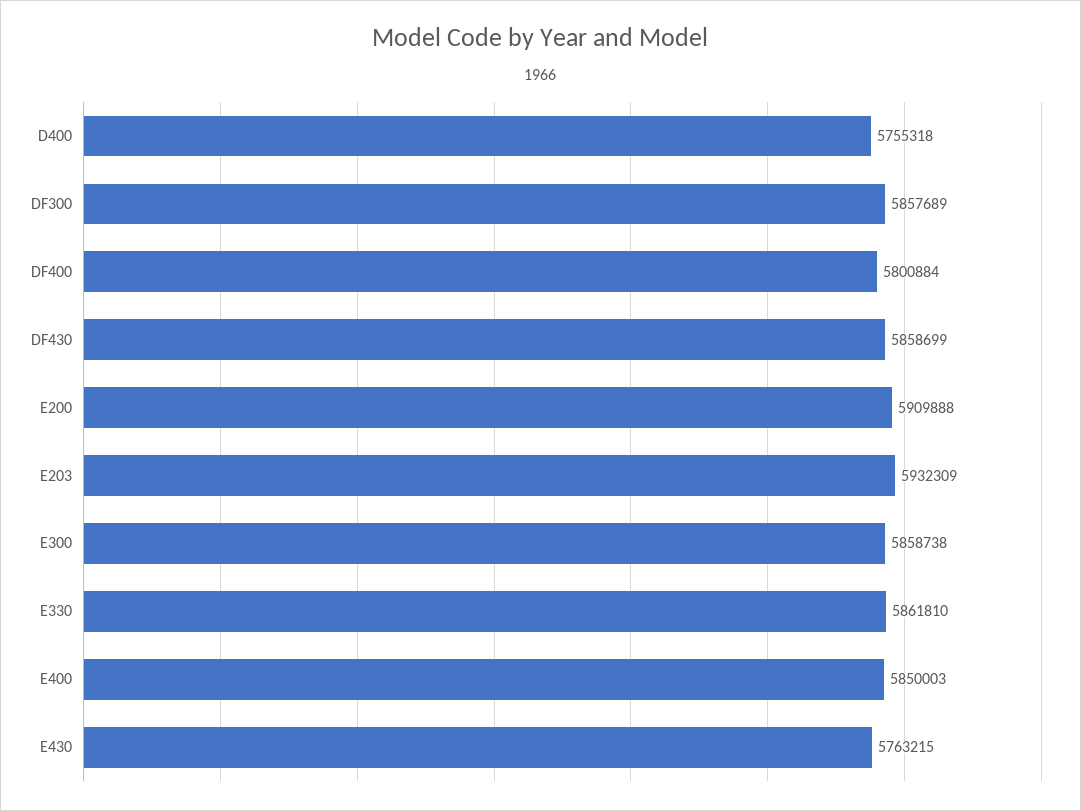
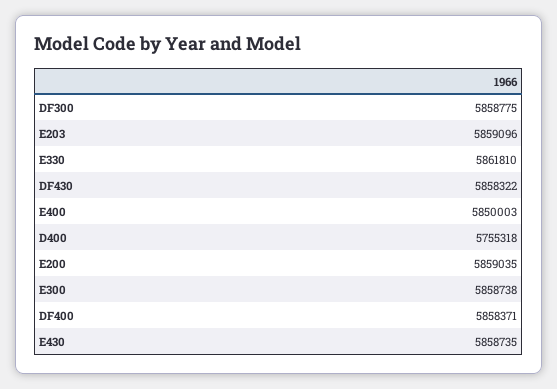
  {
    "D400": 5755318,
-   "DF300": 5857689,
+   "DF300": 5858775,
-   "DF400": 5800884,
+   "DF400": 5858371,
-   "DF430": 5858699,
+   "DF430": 5858322,
-   "E200": 5909888,
+   "E200": 5859035,
-   "E203": 5932309,
+   "E203": 5859096,
    "E300": 5858738,
    "E330": 5861810,
    "E400": 5850003,
-   "E430": 5763215
+   "E430": 5858735
  }

